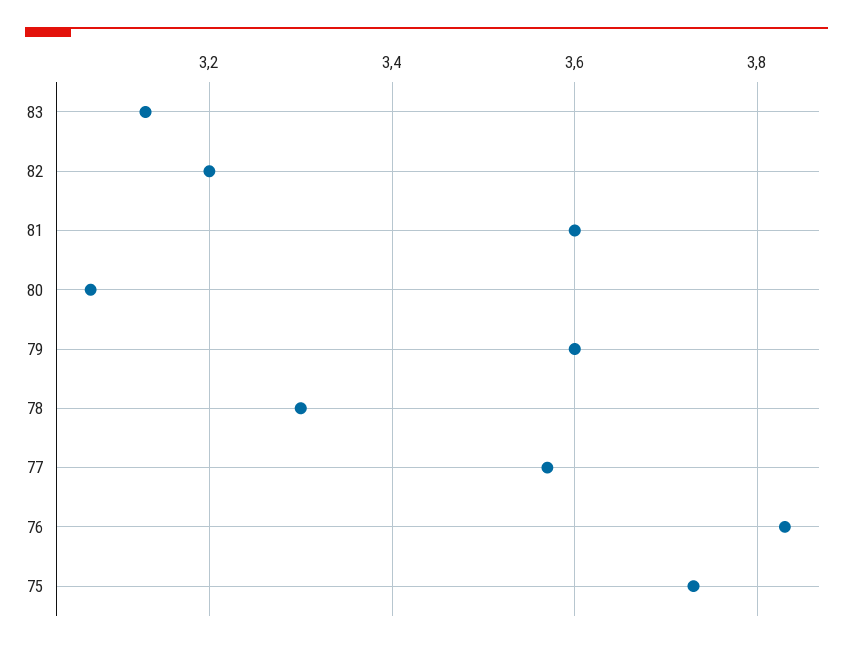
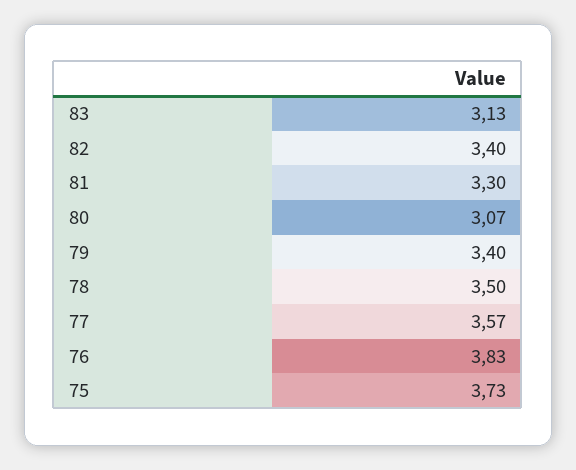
  {
    "83": 3.13,
-   "82": 3.2,
+   "82": 3.4,
-   "81": 3.6,
+   "81": 3.3,
    "80": 3.07,
-   "79": 3.6,
+   "79": 3.4,
-   "78": 3.3,
+   "78": 3.5,
    "77": 3.57,
    "76": 3.83,
    "75": 3.73
  }

